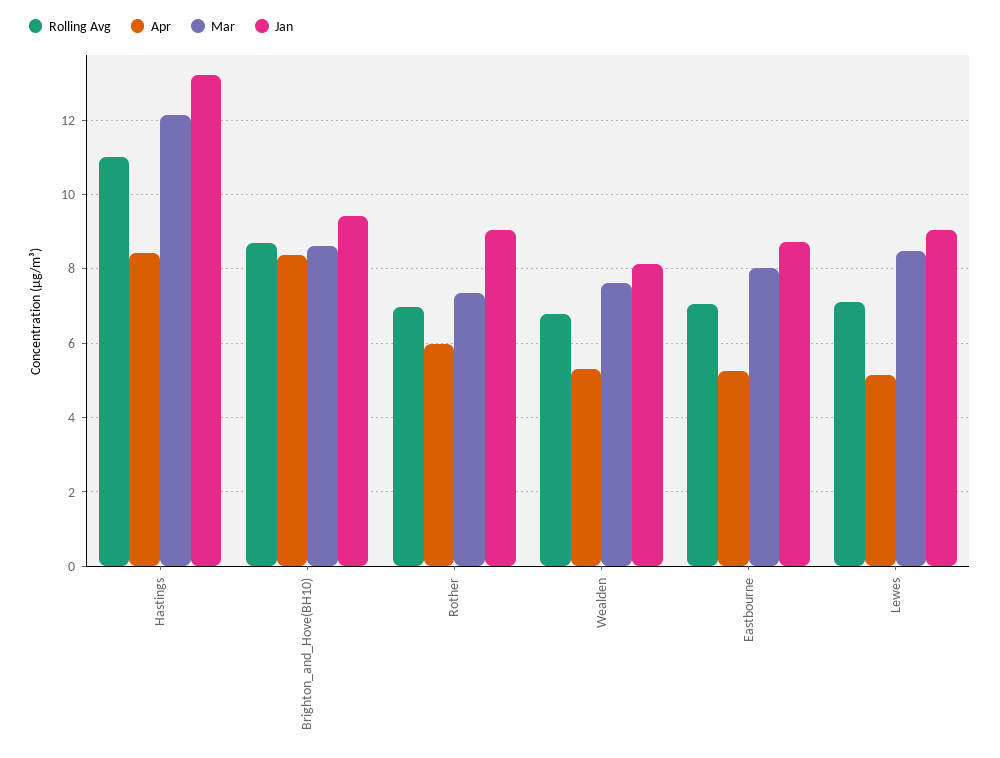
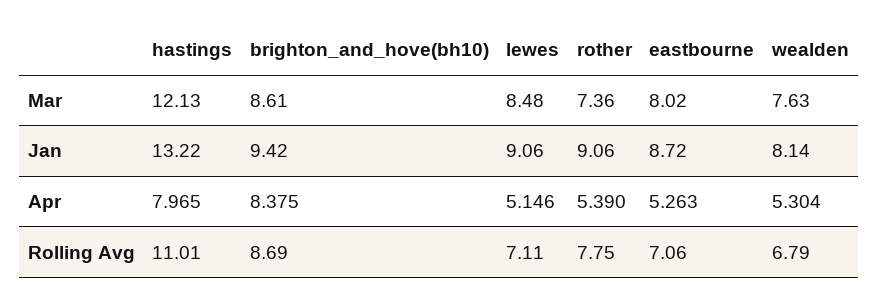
  {
    "Rolling Avg": {
      "Hastings": 11.01,
      "Brighton_and_Hove(BH10)": 8.69,
-     "Rother": 7,
+     "Rother": 7.75,
      "Wealden": 6.79,
      "Eastbourne": 7.06,
      "Lewes": 7.11
    },
    "Apr": {
-     "Hastings": 8.4,
+     "Hastings": 7.965,
      "Brighton_and_Hove(BH10)": 8.375,
-     "Rother": 6,
+     "Rother": 5.39,
      "Wealden": 5.304,
      "Eastbourne": 5.263,
      "Lewes": 5.146
    },
    "Mar": {
      "Hastings": 12.13,
      "Brighton_and_Hove(BH10)": 8.61,
      "Rother": 7.36,
      "Wealden": 7.63,
      "Eastbourne": 8.02,
      "Lewes": 8.48
    },
    "Jan": {
      "Hastings": 13.22,
      "Brighton_and_Hove(BH10)": 9.42,
      "Rother": 9.06,
      "Wealden": 8.14,
      "Eastbourne": 8.72,
      "Lewes": 9.06
    }
  }

